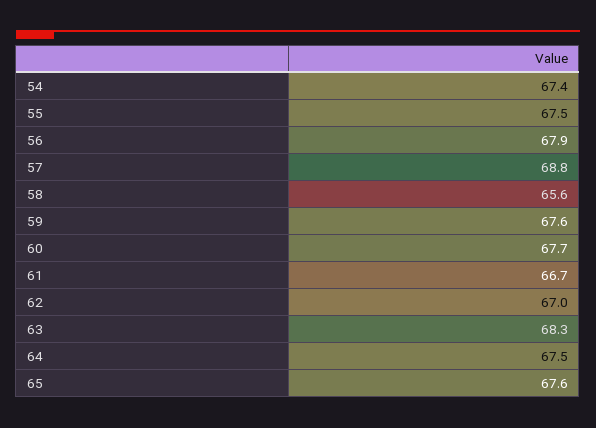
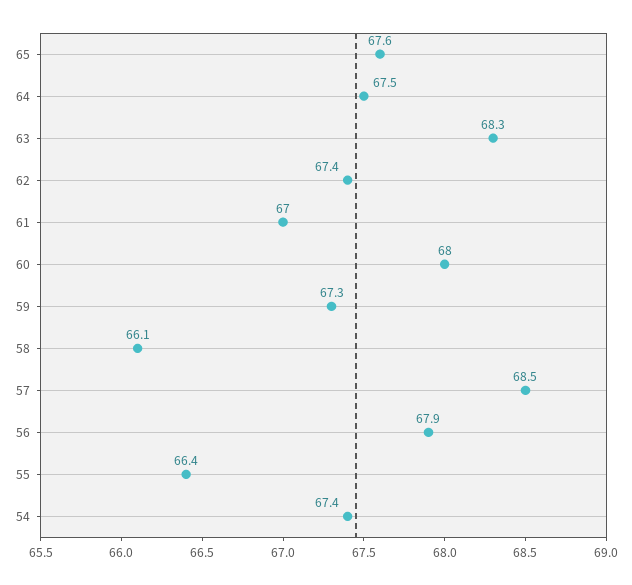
  {
    "54": 67.4,
-   "55": 67.5,
+   "55": 66.4,
    "56": 67.9,
-   "57": 68.8,
+   "57": 68.5,
-   "58": 65.6,
+   "58": 66.1,
-   "59": 67.6,
+   "59": 67.3,
-   "60": 67.7,
+   "60": 68,
-   "61": 66.7,
+   "61": 67,
-   "62": 67,
+   "62": 67.4,
    "63": 68.3,
    "64": 67.5,
    "65": 67.6
  }

